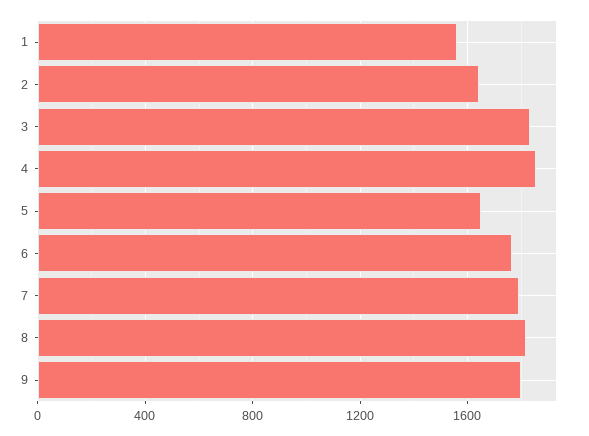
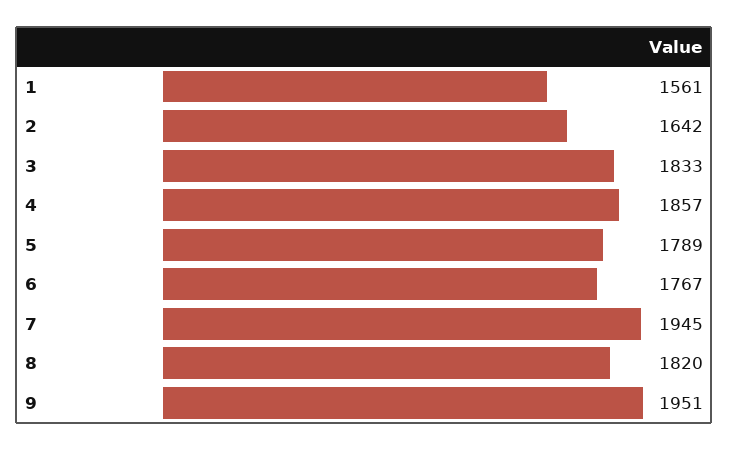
  {
    "1": 1561,
    "2": 1642,
    "3": 1833,
    "4": 1857,
-   "5": 1650,
+   "5": 1789,
    "6": 1767,
-   "7": 1800,
+   "7": 1945,
    "8": 1820,
-   "9": 1800
+   "9": 1951
  }

